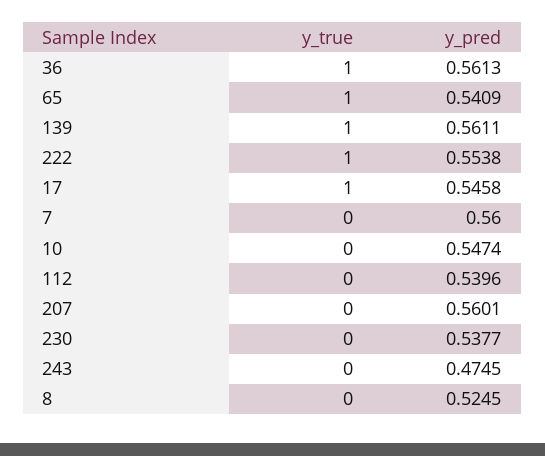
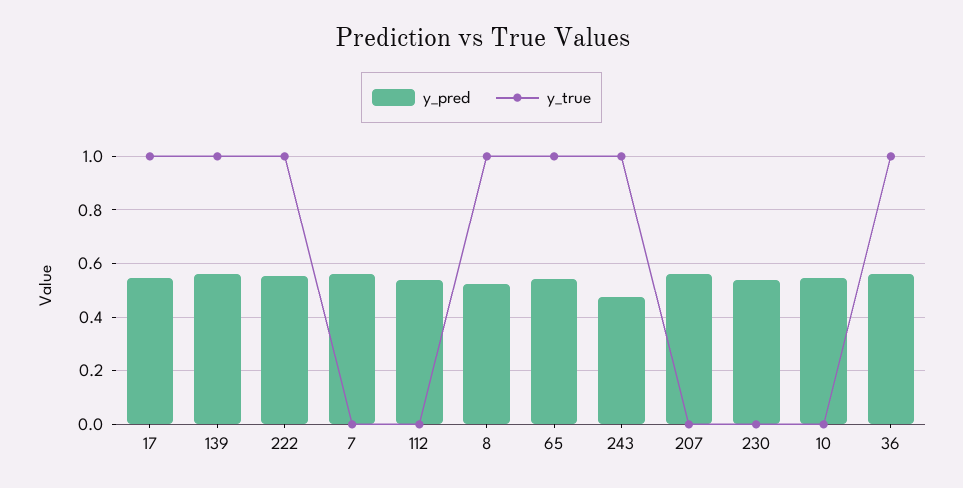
  {
    "y_true": {
      "36": 1,
      "65": 1,
      "139": 1,
      "222": 1,
      "17": 1,
      "7": 0,
      "10": 0,
      "112": 0,
      "207": 0,
      "230": 0,
-     "243": 0,
+     "243": 1,
-     "8": 0
+     "8": 1
    },
    "y_pred": {
      "36": 0.5613,
      "65": 0.5409,
      "139": 0.5611,
      "222": 0.5538,
      "17": 0.5458,
      "7": 0.56,
      "10": 0.5474,
      "112": 0.5396,
      "207": 0.5601,
      "230": 0.5377,
      "243": 0.4745,
      "8": 0.5245
    }
  }

